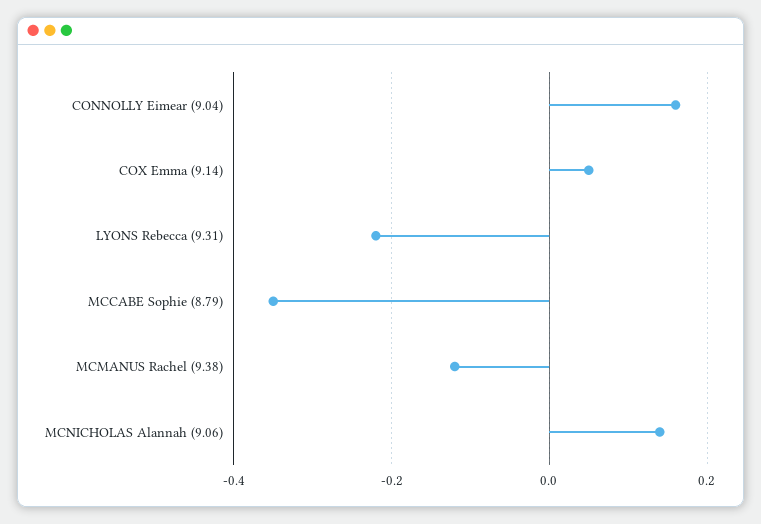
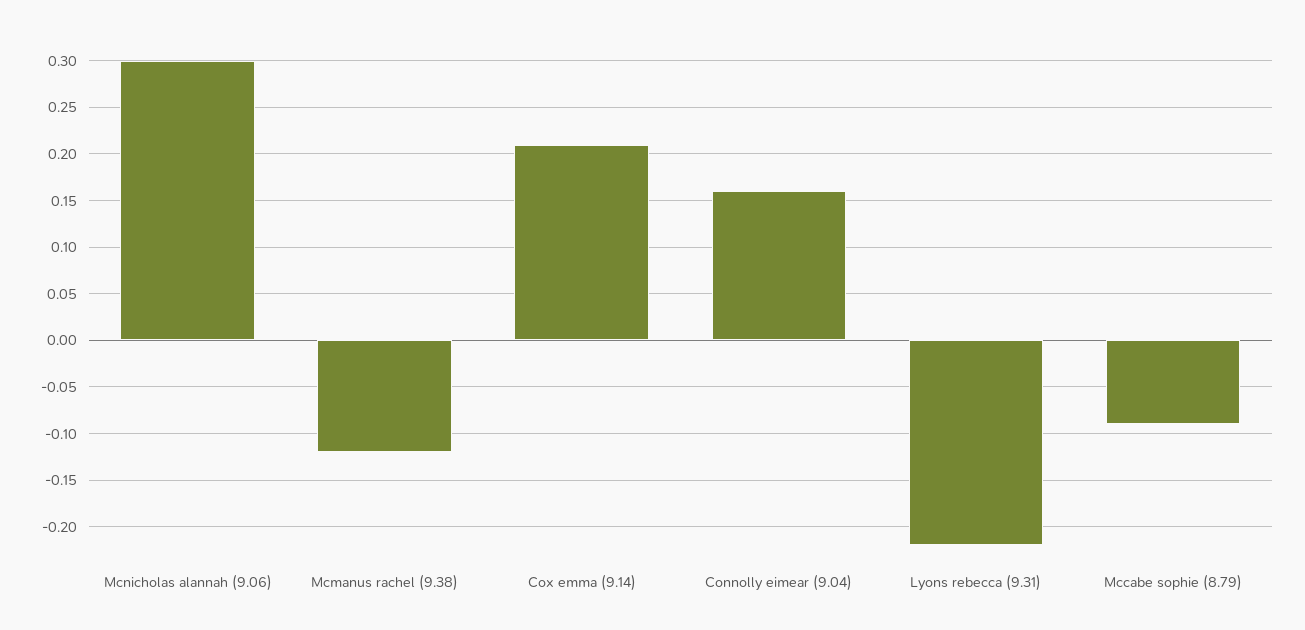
  {
    "CONNOLLY Eimear (9.04)": 0.16,
-   "COX Emma (9.14)": 0.05,
+   "COX Emma (9.14)": 0.21,
    "LYONS Rebecca (9.31)": -0.22,
-   "MCCABE Sophie (8.79)": -0.35,
+   "MCCABE Sophie (8.79)": -0.09,
    "MCMANUS Rachel (9.38)": -0.12,
-   "MCNICHOLAS Alannah (9.06)": 0.15
+   "MCNICHOLAS Alannah (9.06)": 0.3
  }

